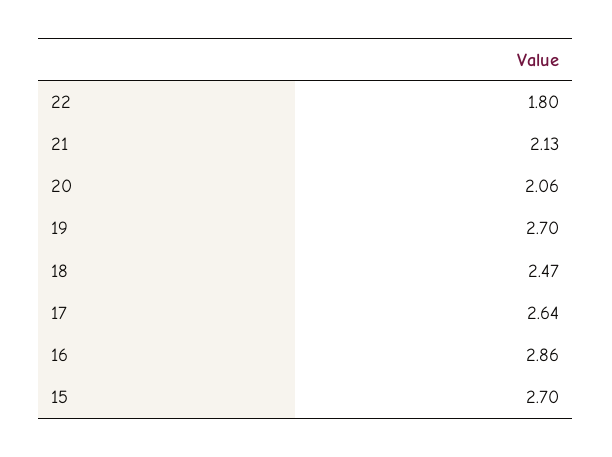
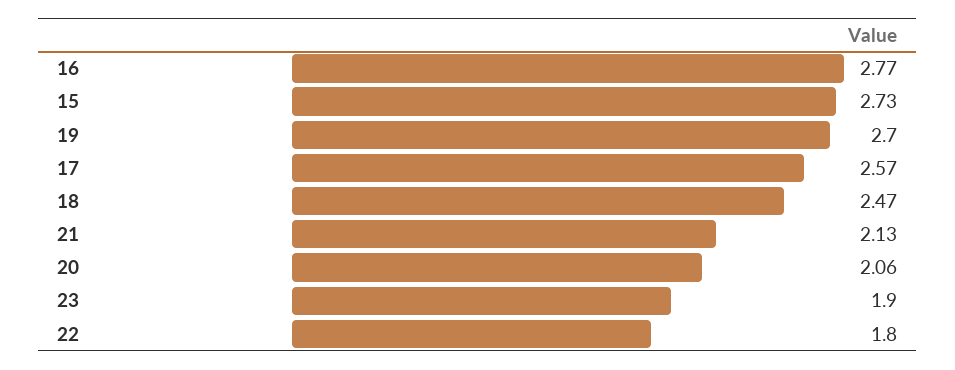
  {
    "22": 1.8,
    "21": 2.13,
    "20": 2.06,
    "19": 2.7,
    "18": 2.47,
-   "17": 2.64,
+   "17": 2.57,
-   "16": 2.86,
+   "16": 2.77,
-   "15": 2.7
+   "15": 2.73,
+   "23": 1.9
  }

